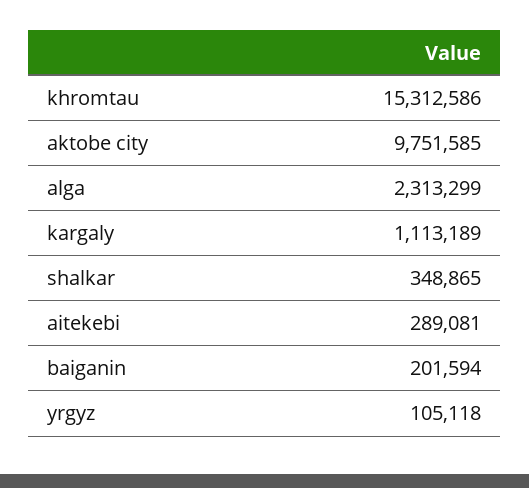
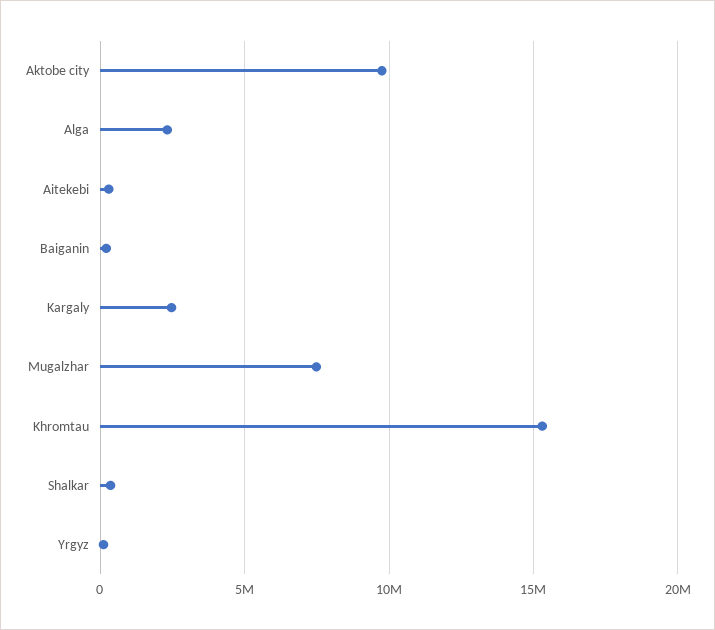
  {
    "khromtau": 15312586,
    "aktobe city": 9751585,
    "alga": 2313299,
-   "kargaly": 1113189,
+   "kargaly": 2500000,
    "shalkar": 348865,
    "aitekebi": 289081,
    "baiganin": 201594,
-   "yrgyz": 105118
+   "yrgyz": 105118,
+   "Mugalzhar": 7500000
  }

